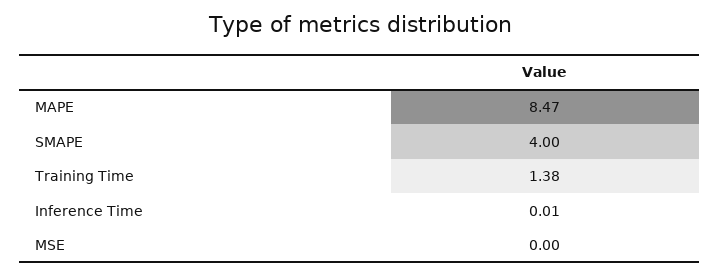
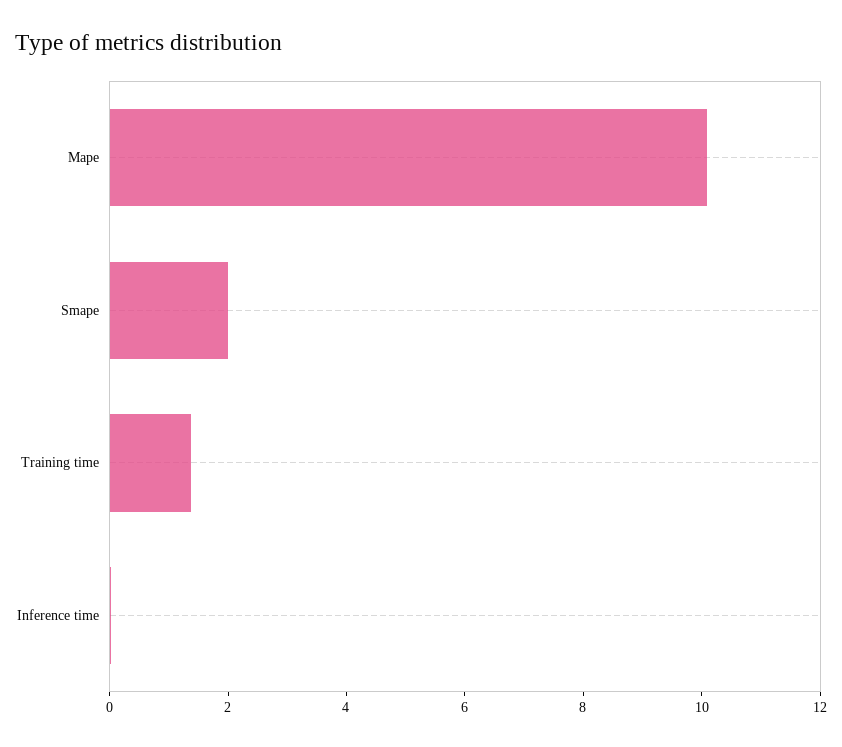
  {
-   "MAPE": 8.47,
+   "MAPE": 10,
-   "SMAPE": 4,
+   "SMAPE": 2,
    "Training Time": 1.38,
-   "Inference Time": 0.01,
+   "Inference Time": 0.01
-   "MSE": 0
  }

